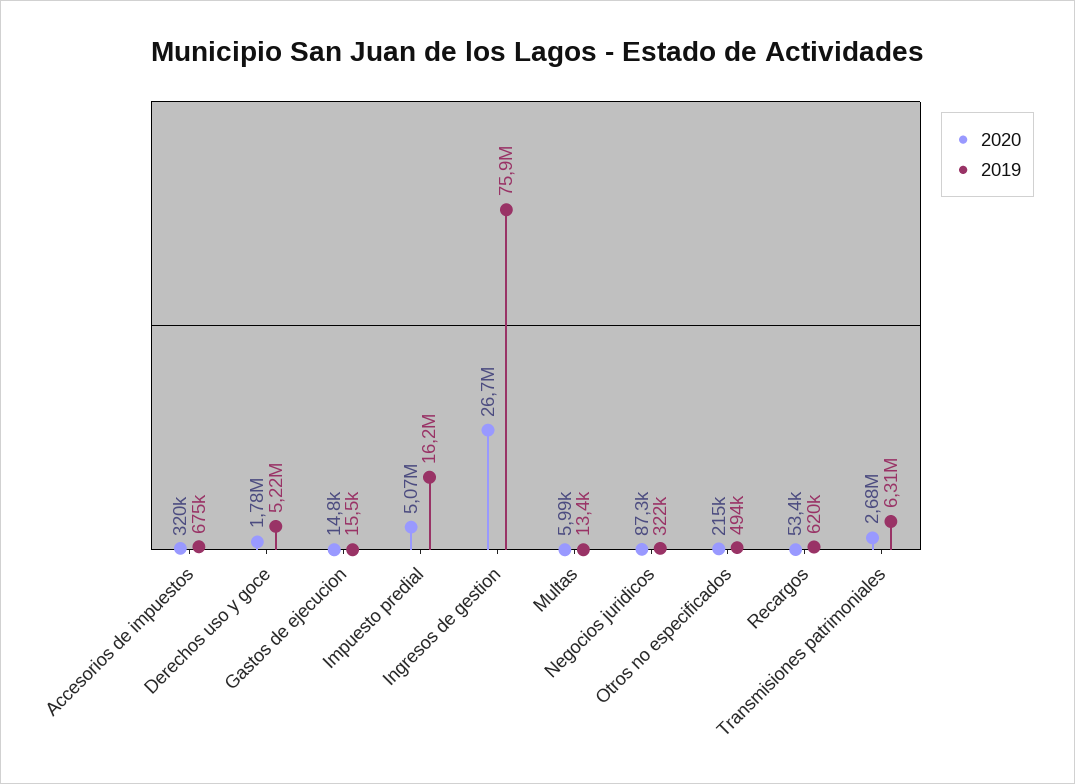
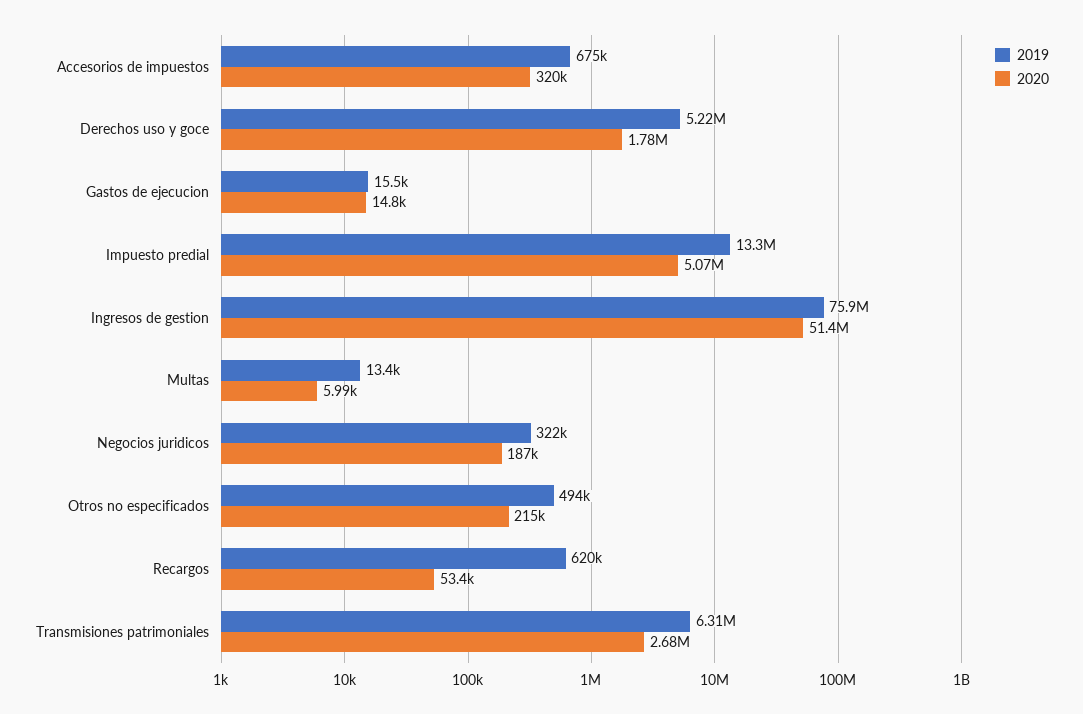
  {
    "2020": {
      "Accesorios de impuestos": 320000,
      "Derechos uso y goce": 1780000,
      "Gastos de ejecucion": 14800,
      "Impuesto predial": 5070000,
-     "Ingresos de gestion": 26700000,
+     "Ingresos de gestion": 51400000,
      "Multas": 5990,
-     "Negocios juridicos": 87300,
+     "Negocios juridicos": 187000,
      "Otros no especificados": 215000,
      "Recargos": 53400,
      "Transmisiones patrimoniales": 2680000
    },
    "2019": {
      "Accesorios de impuestos": 675000,
      "Derechos uso y goce": 5220000,
      "Gastos de ejecucion": 15500,
-     "Impuesto predial": 16200000,
+     "Impuesto predial": 13300000,
      "Ingresos de gestion": 75900000,
      "Multas": 13400,
      "Negocios juridicos": 322000,
      "Otros no especificados": 494000,
      "Recargos": 620000,
      "Transmisiones patrimoniales": 6310000
    }
  }

